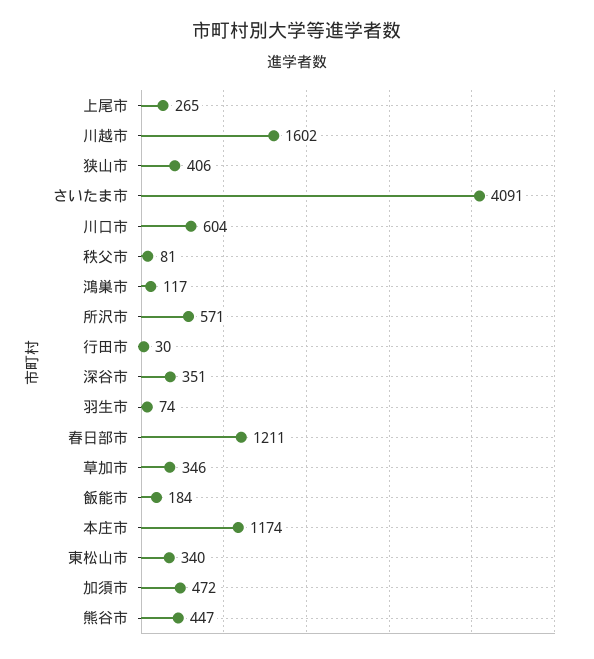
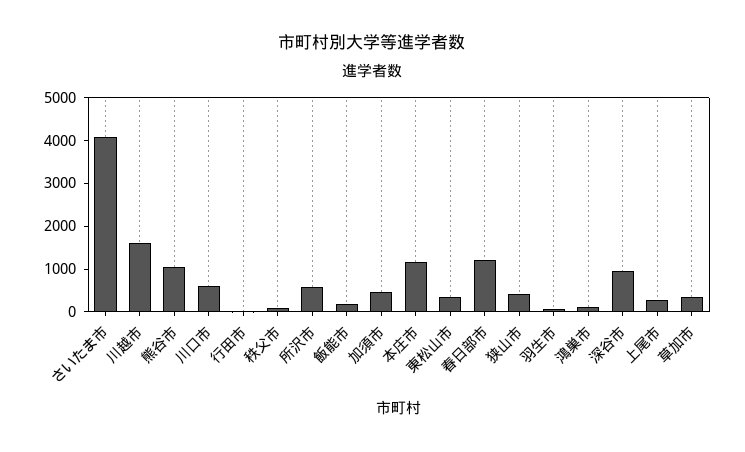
  {
    "上尾市": 265,
    "川越市": 1602,
    "狭山市": 406,
    "さいたま市": 4091,
    "川口市": 604,
    "秩父市": 81,
    "鴻巣市": 117,
    "所沢市": 571,
    "行田市": 30,
-   "深谷市": 351,
+   "深谷市": 1000,
    "羽生市": 74,
    "春日部市": 1211,
    "草加市": 346,
    "飯能市": 184,
    "本庄市": 1174,
    "東松山市": 340,
    "加須市": 472,
-   "熊谷市": 447
+   "熊谷市": 1000
  }

